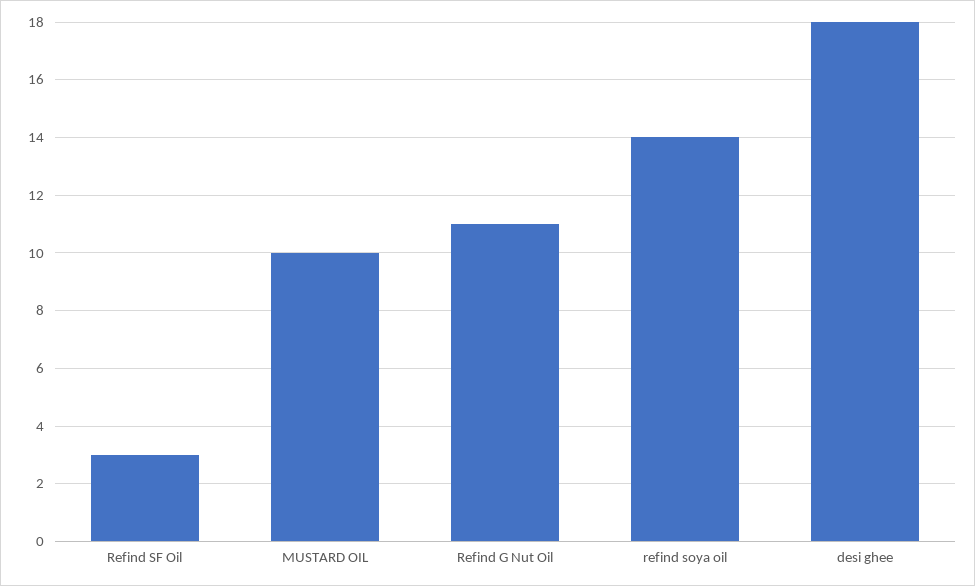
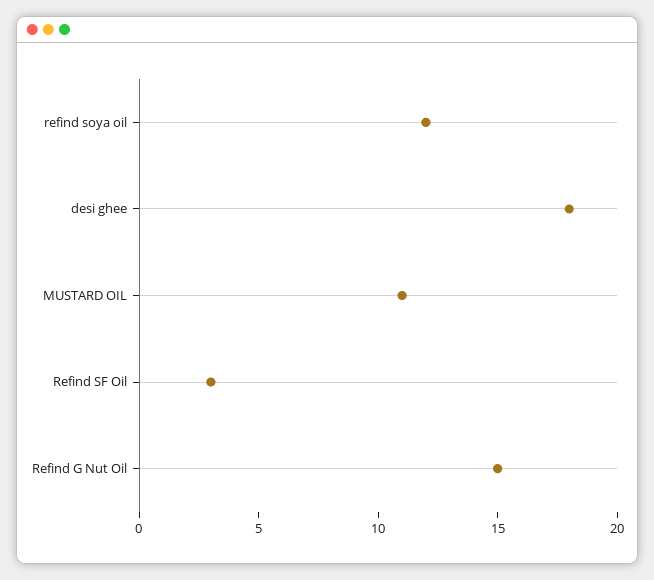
  {
    "Refind SF Oil": 3,
-   "MUSTARD OIL": 10,
+   "MUSTARD OIL": 11,
-   "Refind G Nut Oil": 11,
+   "Refind G Nut Oil": 15,
-   "refind soya oil": 14,
+   "refind soya oil": 12,
    "desi ghee": 18
  }

